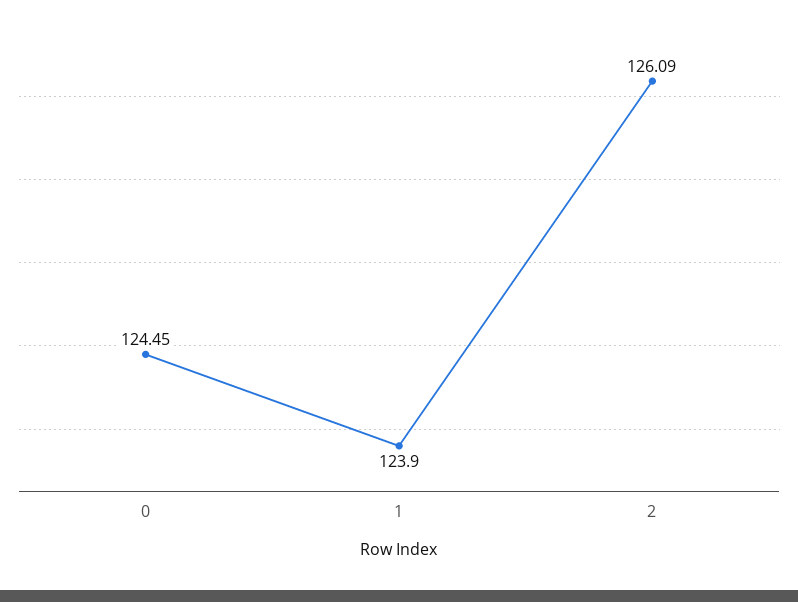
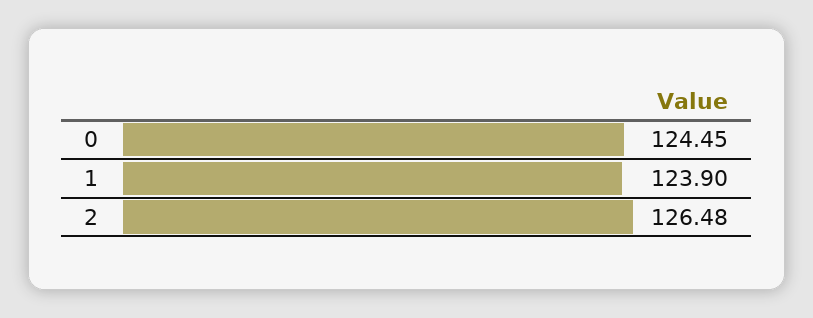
  {
    "0": 124.45,
    "1": 123.9,
-   "2": 126.09
+   "2": 126.48
  }

